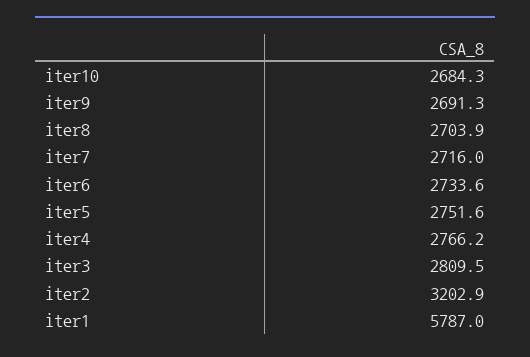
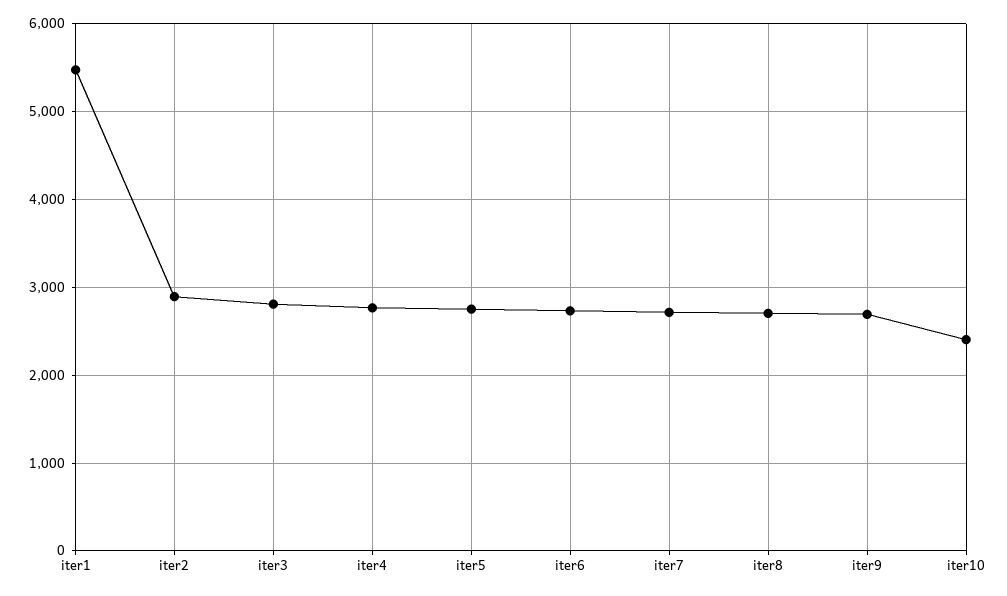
  {
-   "iter10": 2684.3,
+   "iter10": 2400,
    "iter9": 2691.3,
    "iter8": 2703.9,
    "iter7": 2716,
    "iter6": 2733.6,
    "iter5": 2751.6,
    "iter4": 2766.2,
    "iter3": 2809.5,
-   "iter2": 3202.9,
+   "iter2": 2900,
-   "iter1": 5787
+   "iter1": 5500
  }

